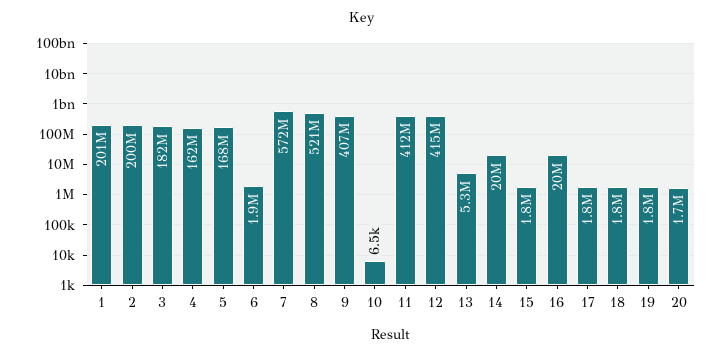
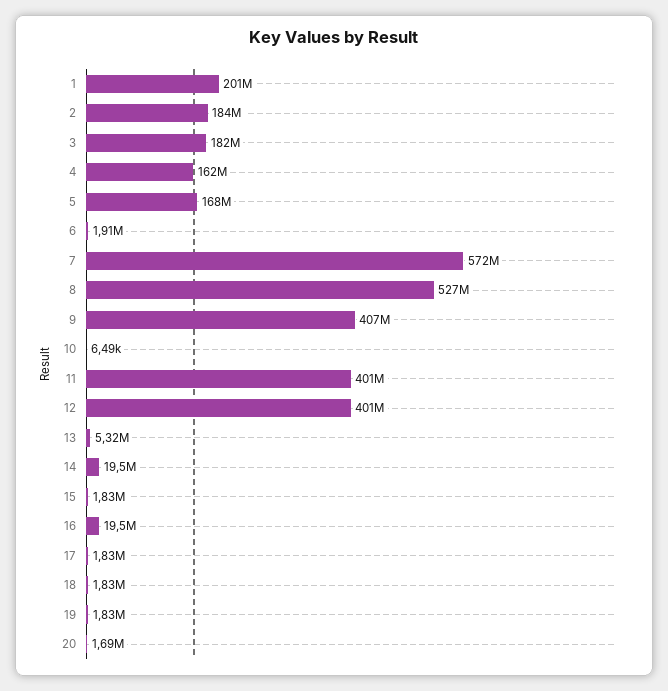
  {
    "1": 201000000,
-   "2": 200000000,
+   "2": 184000000,
    "3": 182000000,
    "4": 162000000,
    "5": 168000000,
    "6": 1910000,
    "7": 572000000,
-   "8": 521000000,
+   "8": 527000000,
    "9": 407000000,
    "10": 6490,
-   "11": 412000000,
+   "11": 401000000,
-   "12": 415000000,
+   "12": 401000000,
    "13": 5320000,
    "14": 19500000,
    "15": 1830000,
    "16": 19500000,
    "17": 1830000,
    "18": 1830000,
    "19": 1830000,
    "20": 1690000
  }

